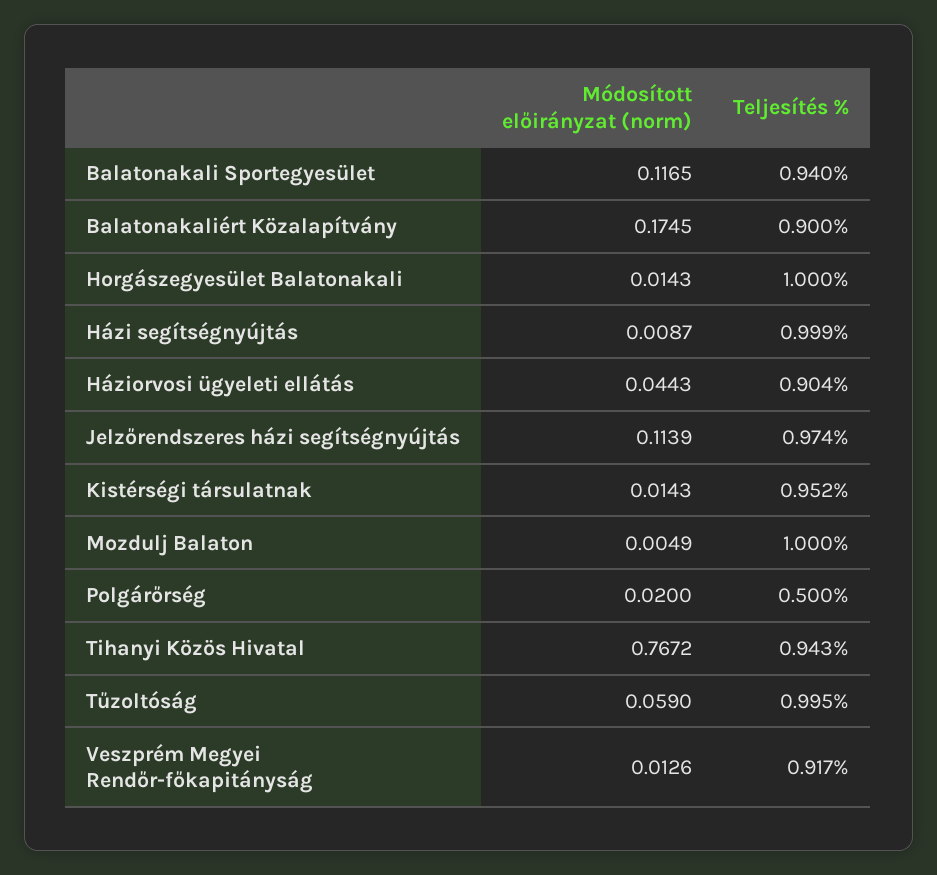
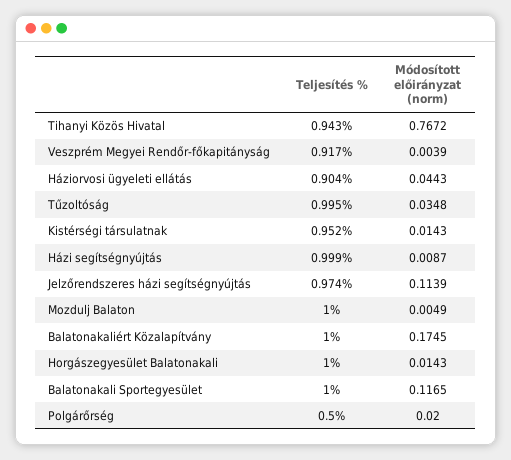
  {
    "Módosított előirányzat (norm)": {
      "Balatonakali Sportegyesület": 0.1165,
      "Balatonakaliért Közalapítvány": 0.1745,
      "Horgászegyesület Balatonakali": 0.0143,
      "Házi segítségnyújtás": 0.0087,
      "Háziorvosi ügyeleti ellátás": 0.0443,
      "Jelzőrendszeres házi segítségnyújtás": 0.1139,
      "Kistérségi társulatnak": 0.0143,
      "Mozdulj Balaton": 0.0049,
      "Polgárőrség": 0.02,
      "Tihanyi Közös Hivatal": 0.7672,
-     "Tűzoltóság": 0.059,
+     "Tűzoltóság": 0.0348,
-     "Veszprém Megyei Rendőr-főkapitányság": 0.0126
+     "Veszprém Megyei Rendőr-főkapitányság": 0.0039
    },
    "Teljesítés %": {
-     "Balatonakali Sportegyesület": 0.94,
+     "Balatonakali Sportegyesület": 1,
-     "Balatonakaliért Közalapítvány": 0.9,
+     "Balatonakaliért Közalapítvány": 1,
      "Horgászegyesület Balatonakali": 1,
      "Házi segítségnyújtás": 0.999,
      "Háziorvosi ügyeleti ellátás": 0.904,
      "Jelzőrendszeres házi segítségnyújtás": 0.974,
      "Kistérségi társulatnak": 0.952,
      "Mozdulj Balaton": 1,
      "Polgárőrség": 0.5,
      "Tihanyi Közös Hivatal": 0.943,
      "Tűzoltóság": 0.995,
      "Veszprém Megyei Rendőr-főkapitányság": 0.917
    }
  }

